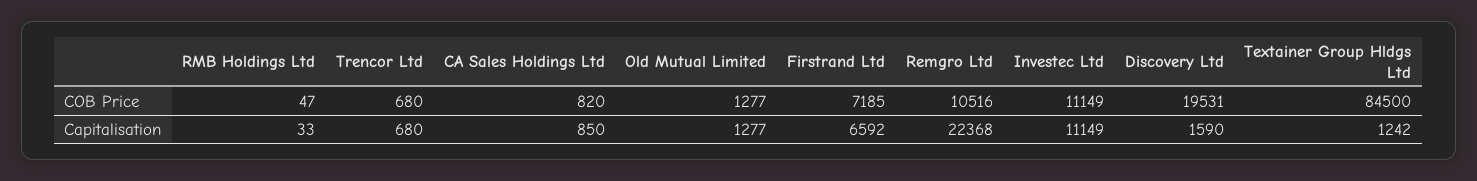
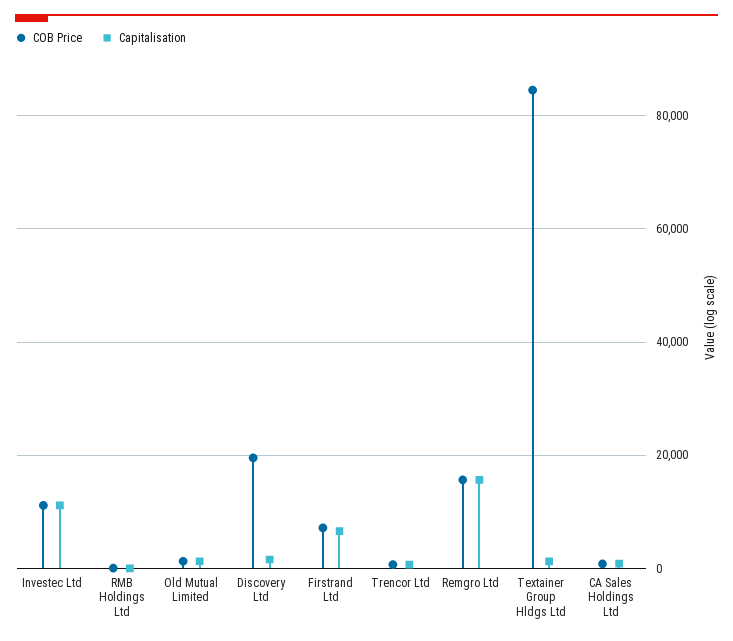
  {
    "COB Price": {
      "RMB Holdings Ltd": 47,
      "Trencor Ltd": 680,
      "CA Sales Holdings Ltd": 820,
      "Old Mutual Limited": 1277,
      "Firstrand Ltd": 7185,
-     "Remgro Ltd": 10516,
+     "Remgro Ltd": 16000,
      "Investec Ltd": 11149,
      "Discovery Ltd": 19531,
      "Textainer Group Hldgs Ltd": 84500
    },
    "Capitalisation": {
      "RMB Holdings Ltd": 33,
      "Trencor Ltd": 680,
      "CA Sales Holdings Ltd": 850,
      "Old Mutual Limited": 1277,
      "Firstrand Ltd": 6592,
-     "Remgro Ltd": 22368,
+     "Remgro Ltd": 16000,
      "Investec Ltd": 11149,
      "Discovery Ltd": 1590,
      "Textainer Group Hldgs Ltd": 1242
    }
  }

